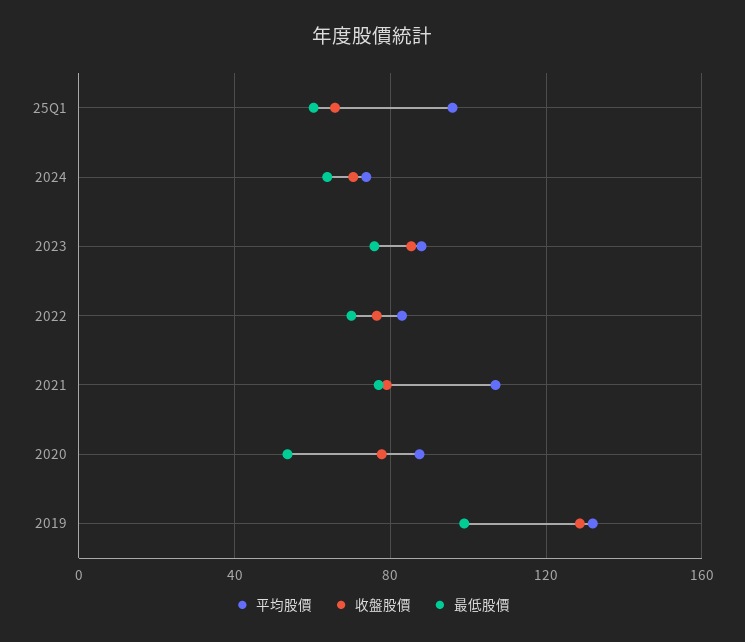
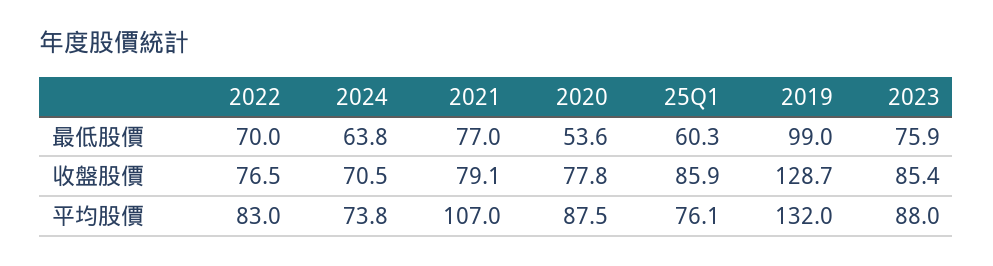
  {
    "平均股價": {
-     "25Q1": 95,
+     "25Q1": 76.1,
      "2024": 73.8,
      "2023": 88,
      "2022": 83,
      "2021": 107,
      "2020": 87.5,
      "2019": 132
    },
    "收盤股價": {
-     "25Q1": 65,
+     "25Q1": 85.9,
      "2024": 70.5,
      "2023": 85.4,
      "2022": 76.5,
      "2021": 79.1,
      "2020": 77.8,
      "2019": 128.7
    },
    "最低股價": {
      "25Q1": 60.3,
      "2024": 63.8,
      "2023": 75.9,
      "2022": 70,
      "2021": 77,
      "2020": 53.6,
      "2019": 99
    }
  }

